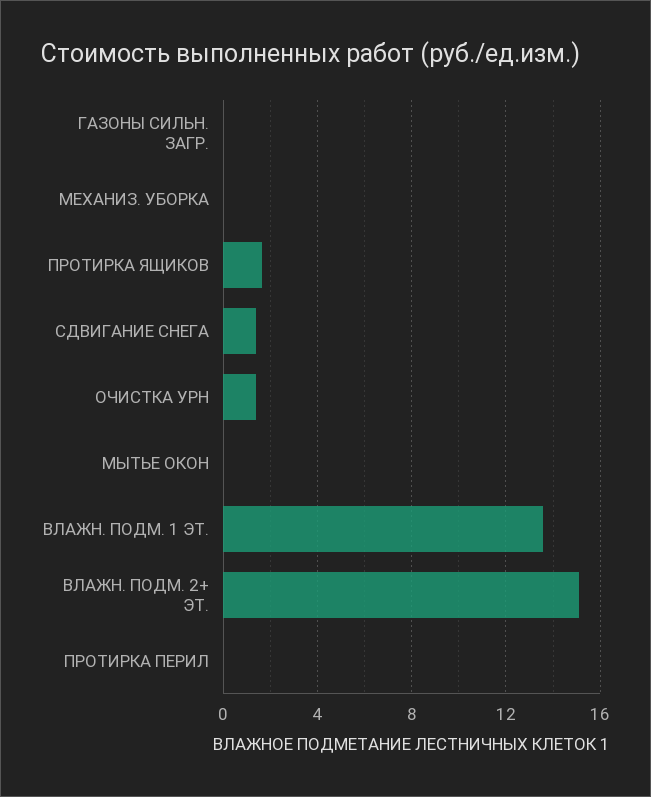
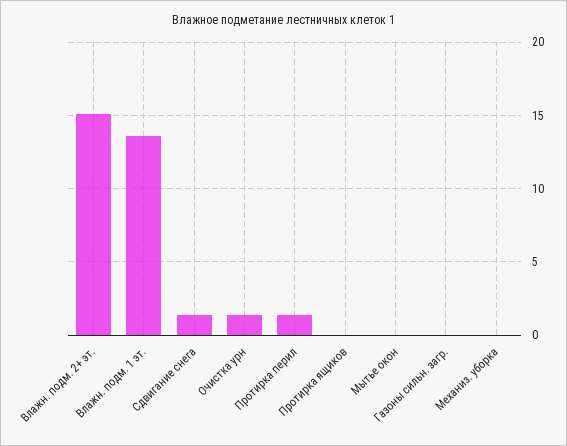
  {
    "ГАЗОНЫ СИЛЬН. ЗАГР.": 0,
    "МЕХАНИЗ. УБОРКА": 0,
-   "ПРОТИРКА ЯЩИКОВ": 1.5,
+   "ПРОТИРКА ЯЩИКОВ": 0,
    "СДВИГАНИЕ СНЕГА": 1.5,
    "ОЧИСТКА УРН": 1.5,
    "МЫТЬЕ ОКОН": 0,
    "ВЛАЖН. ПОДМ. 1 ЭТ.": 13.5,
    "ВЛАЖН. ПОДМ. 2+ ЭТ.": 15,
-   "ПРОТИРКА ПЕРИЛ": 0
+   "ПРОТИРКА ПЕРИЛ": 1.5
  }

